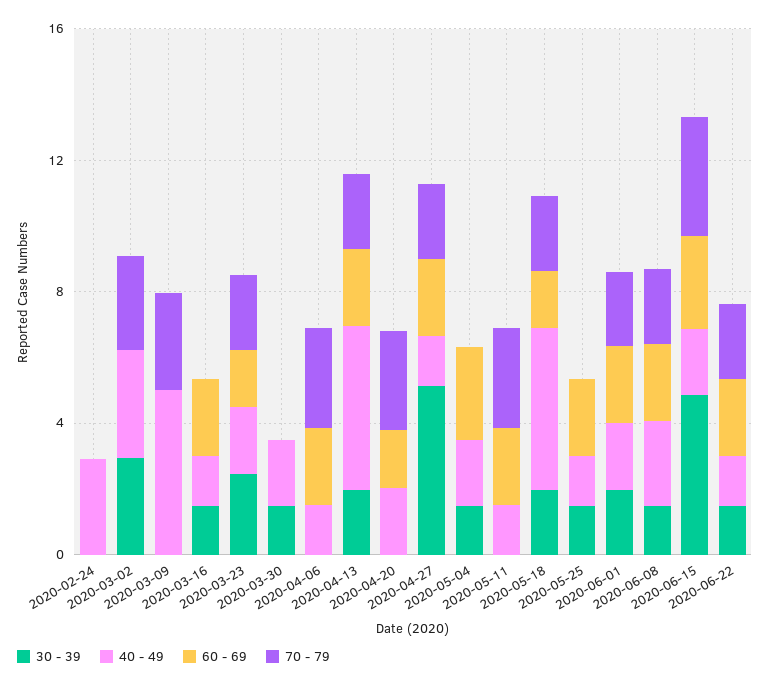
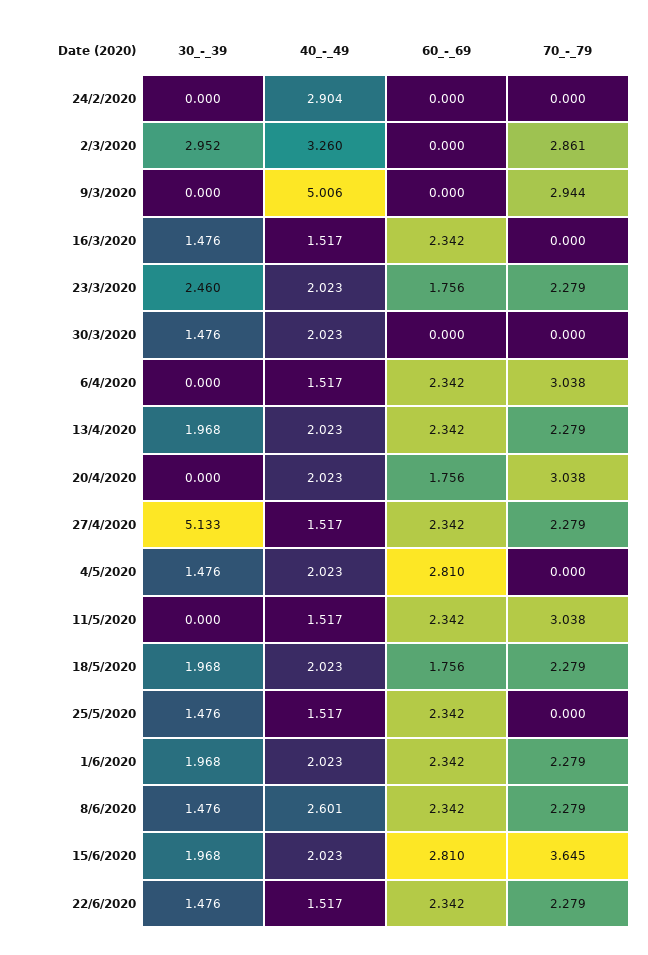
  {
    "30 - 39": {
      "2020-02-24": 0,
      "2020-03-02": 2.952,
      "2020-03-09": 0,
      "2020-03-16": 1.476,
      "2020-03-23": 2.46,
      "2020-03-30": 1.476,
      "2020-04-06": 0,
      "2020-04-13": 1.968,
      "2020-04-20": 0,
      "2020-04-27": 5.133,
      "2020-05-04": 1.476,
      "2020-05-11": 0,
      "2020-05-18": 1.968,
      "2020-05-25": 1.476,
      "2020-06-01": 1.968,
      "2020-06-08": 1.476,
-     "2020-06-15": 5,
+     "2020-06-15": 1.968,
      "2020-06-22": 1.476
    },
    "40 - 49": {
      "2020-02-24": 2.904,
      "2020-03-02": 3.26,
      "2020-03-09": 5.006,
      "2020-03-16": 1.517,
      "2020-03-23": 2.023,
      "2020-03-30": 2.023,
      "2020-04-06": 1.517,
-     "2020-04-13": 5,
+     "2020-04-13": 2.023,
      "2020-04-20": 2.023,
      "2020-04-27": 1.517,
      "2020-05-04": 2.023,
      "2020-05-11": 1.517,
-     "2020-05-18": 5,
+     "2020-05-18": 2.023,
      "2020-05-25": 1.517,
      "2020-06-01": 2.023,
      "2020-06-08": 2.601,
      "2020-06-15": 2.023,
      "2020-06-22": 1.517
    },
    "60 - 69": {
      "2020-02-24": 0,
      "2020-03-02": 0,
      "2020-03-09": 0,
      "2020-03-16": 2.342,
      "2020-03-23": 1.756,
      "2020-03-30": 0,
      "2020-04-06": 2.342,
      "2020-04-13": 2.342,
      "2020-04-20": 1.756,
      "2020-04-27": 2.342,
      "2020-05-04": 2.81,
      "2020-05-11": 2.342,
      "2020-05-18": 1.756,
      "2020-05-25": 2.342,
      "2020-06-01": 2.342,
      "2020-06-08": 2.342,
      "2020-06-15": 2.81,
      "2020-06-22": 2.342
    },
    "70 - 79": {
      "2020-02-24": 0,
      "2020-03-02": 2.861,
      "2020-03-09": 2.944,
      "2020-03-16": 0,
      "2020-03-23": 2.279,
      "2020-03-30": 0,
      "2020-04-06": 3.038,
      "2020-04-13": 2.279,
      "2020-04-20": 3.038,
      "2020-04-27": 2.279,
      "2020-05-04": 0,
      "2020-05-11": 3.038,
      "2020-05-18": 2.279,
      "2020-05-25": 0,
      "2020-06-01": 2.279,
      "2020-06-08": 2.279,
      "2020-06-15": 3.645,
      "2020-06-22": 2.279
    }
  }

